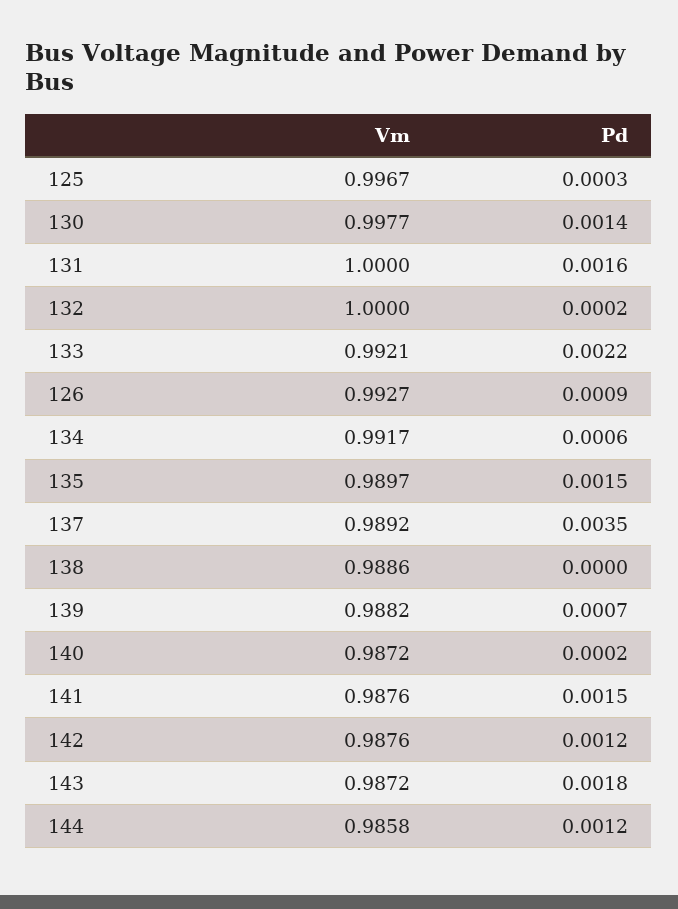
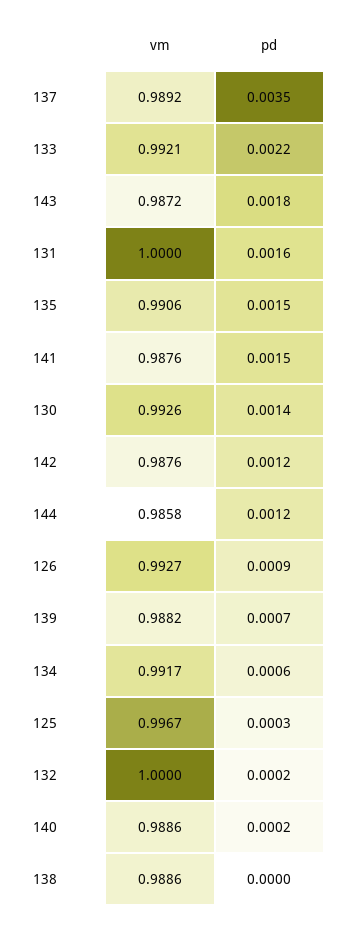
  {
    "Vm": {
      "125": 0.9967,
-     "130": 0.9977,
+     "130": 0.9926,
      "131": 1,
      "132": 1,
      "133": 0.9921,
      "126": 0.9927,
      "134": 0.9917,
-     "135": 0.9897,
+     "135": 0.9906,
      "137": 0.9892,
      "138": 0.9886,
      "139": 0.9882,
-     "140": 0.9872,
+     "140": 0.9886,
      "141": 0.9876,
      "142": 0.9876,
      "143": 0.9872,
      "144": 0.9858
    },
    "Pd": {
      "125": 0.0003,
      "130": 0.0014,
      "131": 0.0016,
      "132": 0.0002,
      "133": 0.0022,
      "126": 0.0009,
      "134": 0.0006,
      "135": 0.0015,
      "137": 0.0035,
      "138": 0,
      "139": 0.0007,
      "140": 0.0002,
      "141": 0.0015,
      "142": 0.0012,
      "143": 0.0018,
      "144": 0.0012
    }
  }

